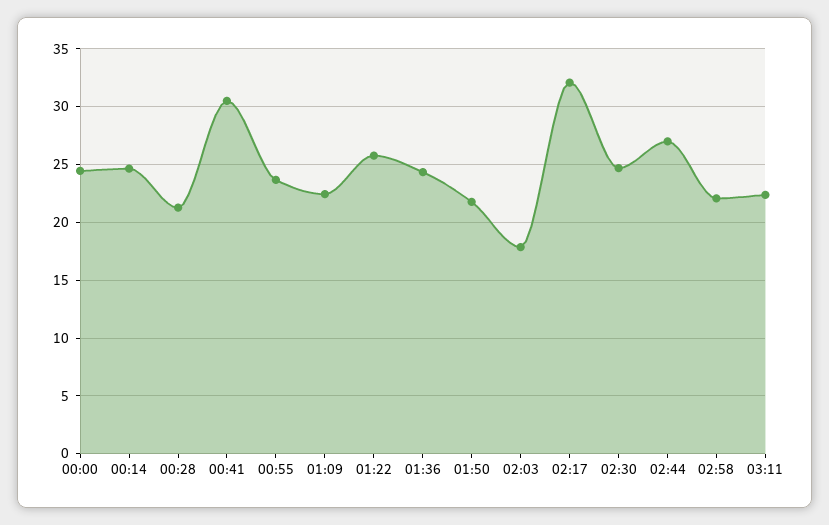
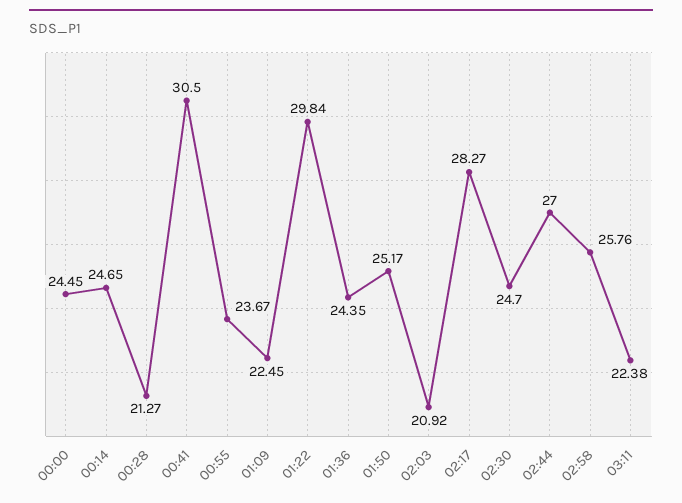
  {
    "00:00": 24.45,
    "00:14": 24.65,
    "00:28": 21.27,
    "00:41": 30.5,
    "00:55": 23.67,
    "01:09": 22.45,
-   "01:22": 26,
+   "01:22": 29.84,
    "01:36": 24.35,
-   "01:50": 22,
+   "01:50": 25.17,
-   "02:03": 18,
+   "02:03": 20.92,
-   "02:17": 32,
+   "02:17": 28.27,
    "02:30": 24.7,
    "02:44": 27,
-   "02:58": 22,
+   "02:58": 25.76,
    "03:11": 22.38
  }

